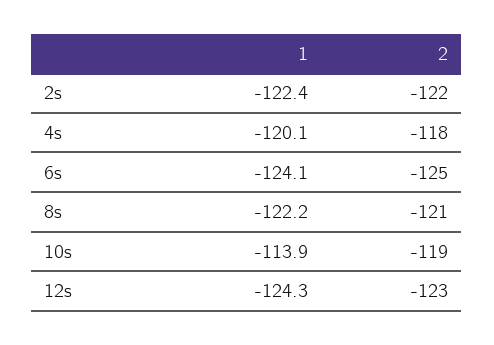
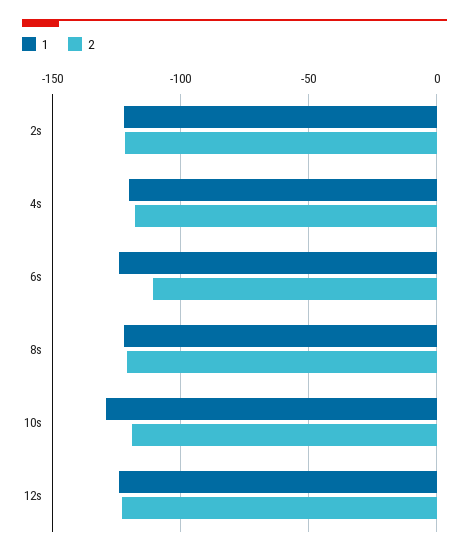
  {
    "1": {
      "2s": -122.4,
      "4s": -120.1,
      "6s": -124.1,
      "8s": -122.2,
-     "10s": -113.9,
+     "10s": -130,
      "12s": -124.3
    },
    "2": {
      "2s": -122,
      "4s": -118,
-     "6s": -125,
+     "6s": -110,
      "8s": -121,
      "10s": -119,
      "12s": -123
    }
  }

